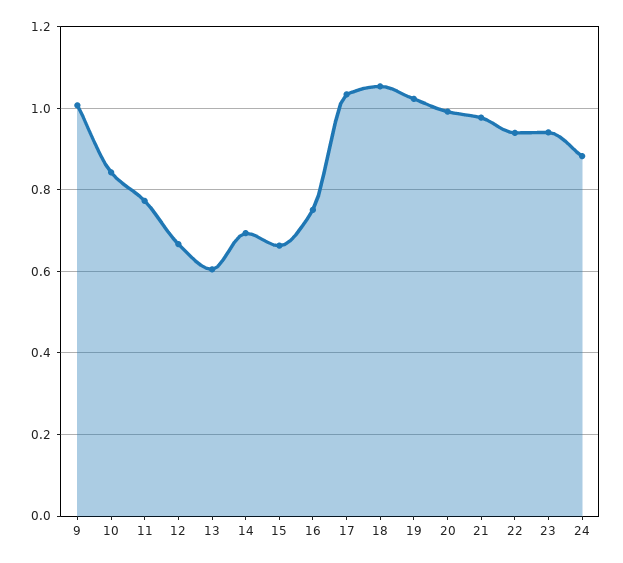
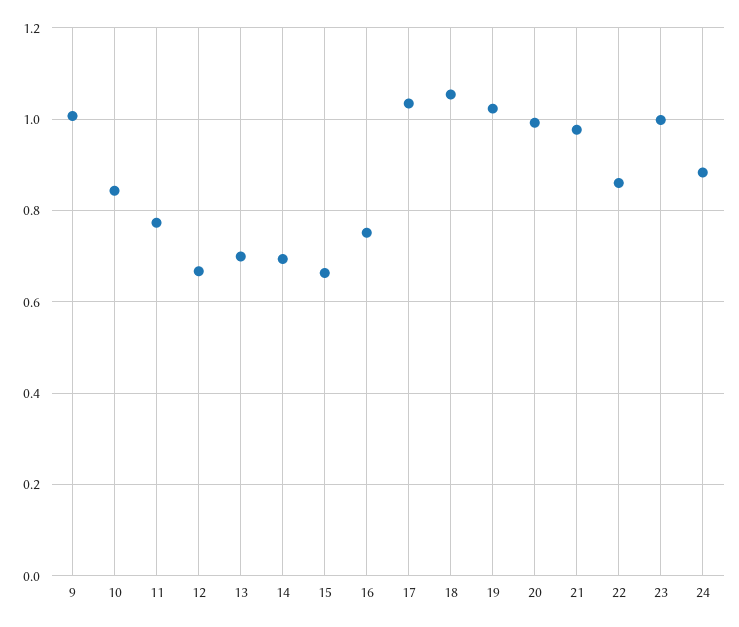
  {
    "9": 1,
    "10": 0.84,
    "11": 0.78,
    "12": 0.66,
-   "13": 0.6,
+   "13": 0.7,
    "14": 0.7,
    "15": 0.66,
    "16": 0.76,
    "17": 1.04,
    "18": 1.06,
    "19": 1.02,
    "20": 1,
    "21": 0.98,
-   "22": 0.94,
+   "22": 0.86,
-   "23": 0.94,
+   "23": 1,
    "24": 0.88
  }

